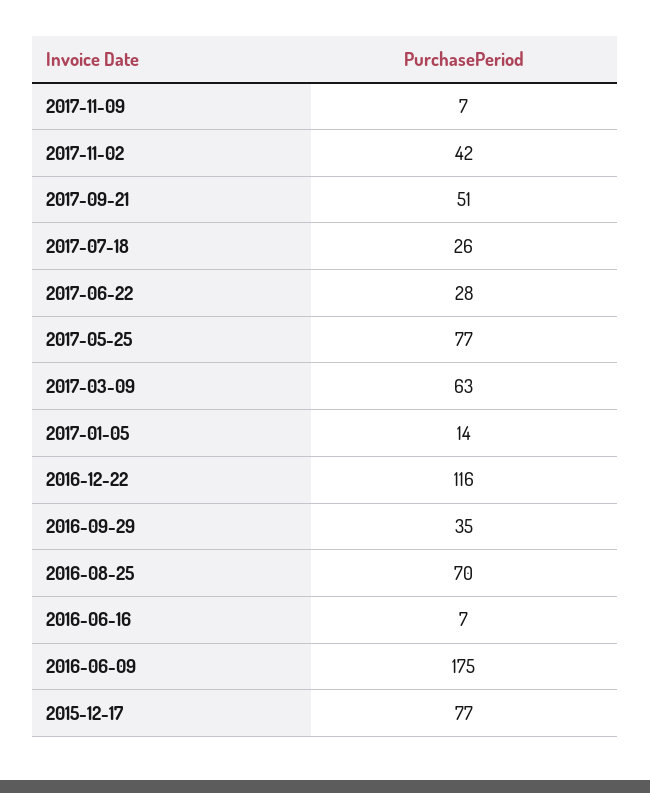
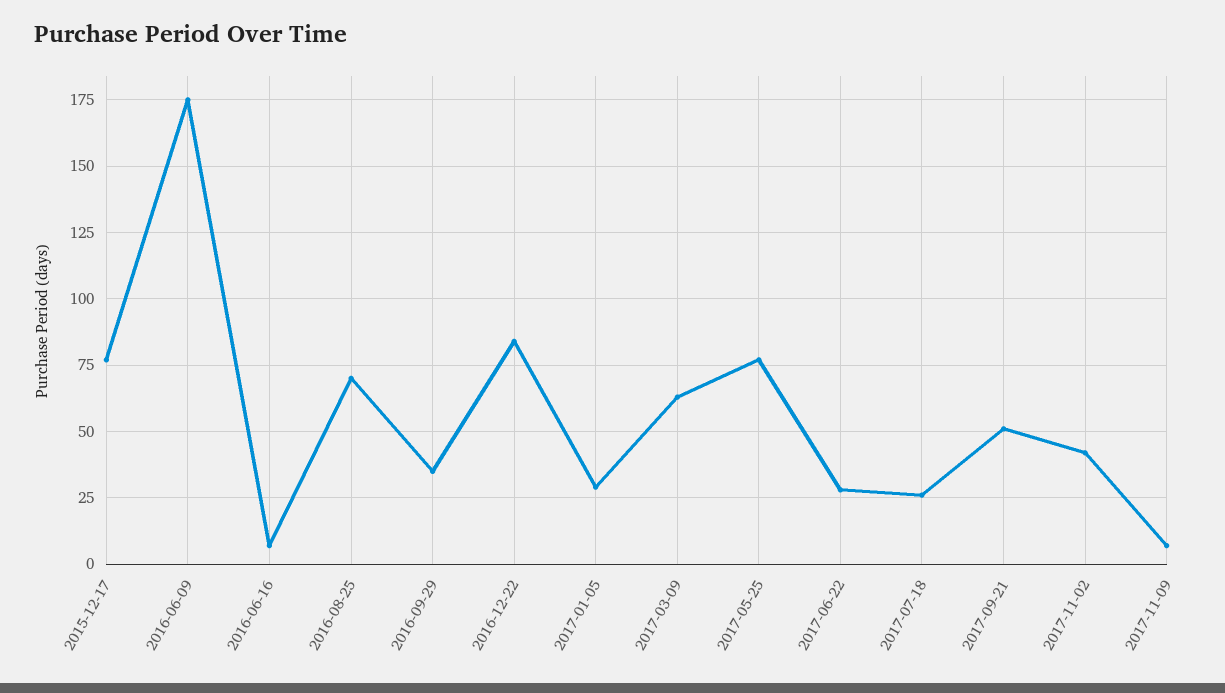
  {
    "2017-11-09": 7,
    "2017-11-02": 42,
    "2017-09-21": 51,
    "2017-07-18": 26,
    "2017-06-22": 28,
    "2017-05-25": 77,
    "2017-03-09": 63,
-   "2017-01-05": 14,
+   "2017-01-05": 30,
-   "2016-12-22": 116,
+   "2016-12-22": 85,
    "2016-09-29": 35,
    "2016-08-25": 70,
    "2016-06-16": 7,
    "2016-06-09": 175,
    "2015-12-17": 77
  }

